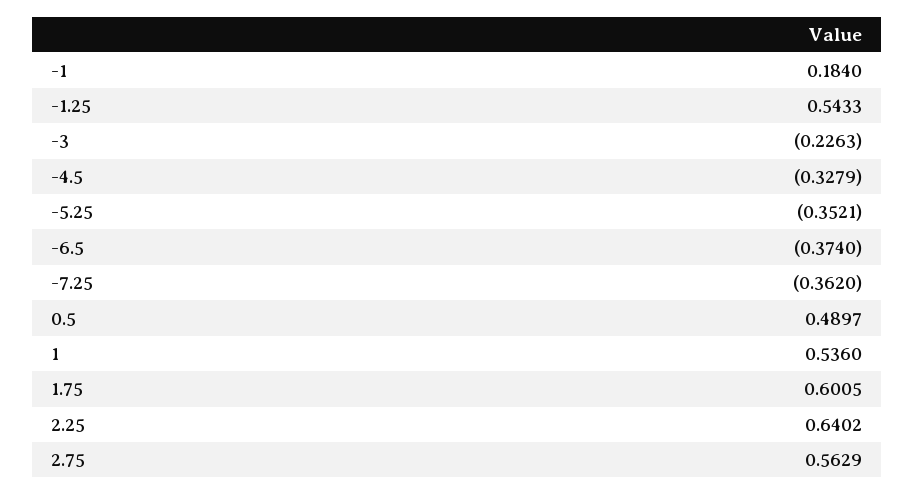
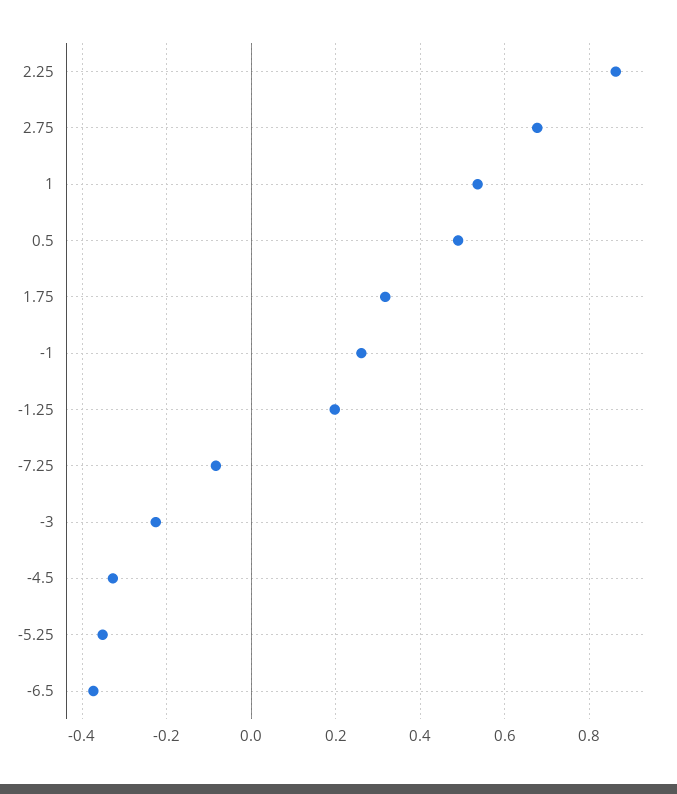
  {
-   "-1": 0.184,
+   "-1": 0.26,
-   "-1.25": 0.5433,
+   "-1.25": 0.2,
    "-3": -0.2263,
    "-4.5": -0.3279,
    "-5.25": -0.3521,
    "-6.5": -0.374,
-   "-7.25": -0.362,
+   "-7.25": -0.08,
    "0.5": 0.4897,
    "1": 0.536,
-   "1.75": 0.6005,
+   "1.75": 0.32,
-   "2.25": 0.6402,
+   "2.25": 0.86,
-   "2.75": 0.5629
+   "2.75": 0.68
  }

